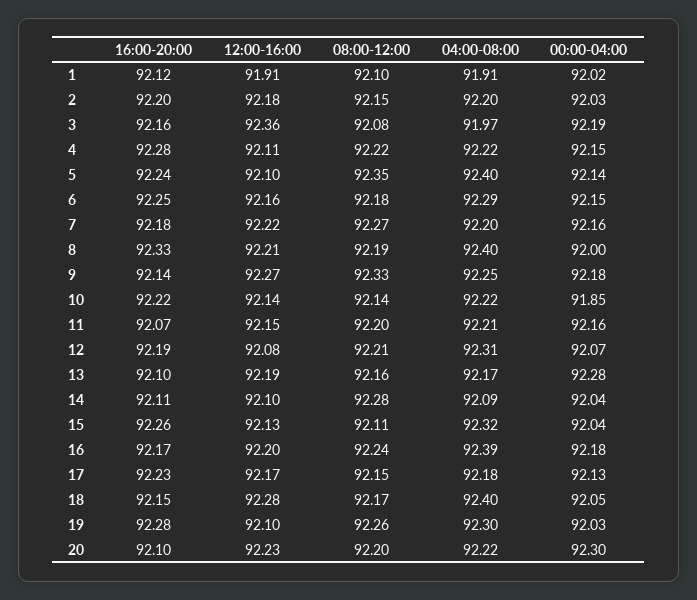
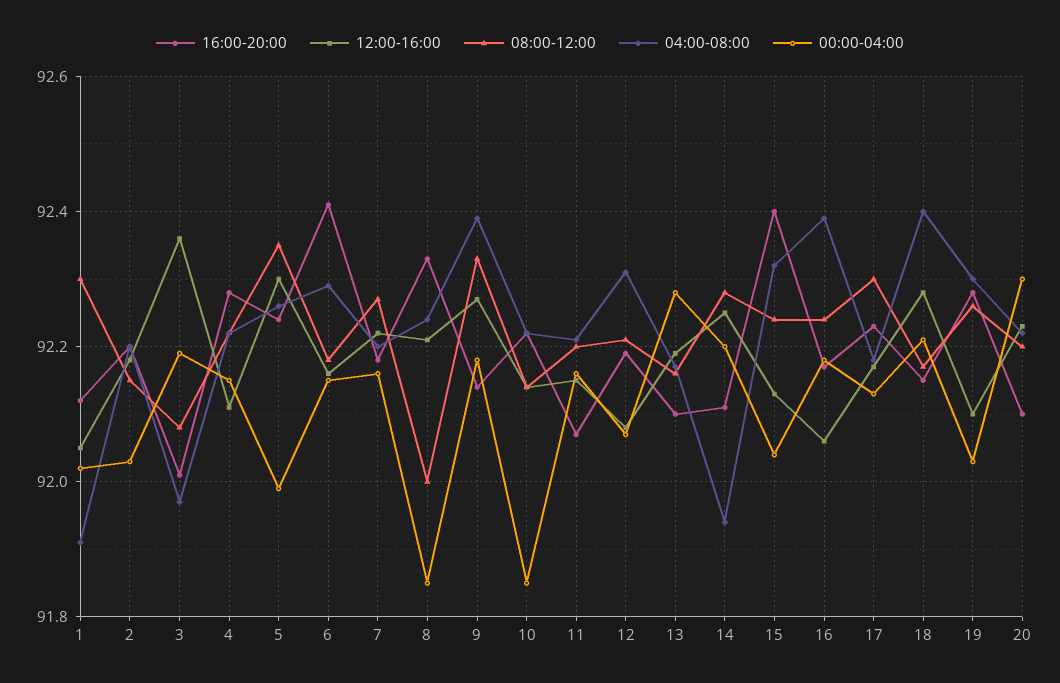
  {
    "16:00-20:00": {
      "1": 92.12,
      "2": 92.2,
-     "3": 92.16,
+     "3": 92,
      "4": 92.28,
      "5": 92.24,
-     "6": 92.25,
+     "6": 92.4,
      "7": 92.18,
      "8": 92.33,
      "9": 92.14,
      "10": 92.22,
      "11": 92.07,
      "12": 92.19,
      "13": 92.1,
      "14": 92.11,
-     "15": 92.26,
+     "15": 92.4,
      "16": 92.17,
      "17": 92.23,
      "18": 92.15,
      "19": 92.28,
      "20": 92.1
    },
    "12:00-16:00": {
-     "1": 91.91,
+     "1": 92.05,
      "2": 92.18,
      "3": 92.36,
      "4": 92.11,
-     "5": 92.1,
+     "5": 92.3,
      "6": 92.16,
      "7": 92.22,
      "8": 92.21,
      "9": 92.27,
      "10": 92.14,
      "11": 92.15,
      "12": 92.08,
      "13": 92.19,
-     "14": 92.1,
+     "14": 92.25,
      "15": 92.13,
-     "16": 92.2,
+     "16": 92.05,
      "17": 92.17,
      "18": 92.28,
      "19": 92.1,
      "20": 92.23
    },
    "08:00-12:00": {
-     "1": 92.1,
+     "1": 92.3,
      "2": 92.15,
      "3": 92.08,
      "4": 92.22,
      "5": 92.35,
      "6": 92.18,
      "7": 92.27,
-     "8": 92.19,
+     "8": 92,
      "9": 92.33,
      "10": 92.14,
      "11": 92.2,
      "12": 92.21,
      "13": 92.16,
      "14": 92.28,
-     "15": 92.11,
+     "15": 92.25,
      "16": 92.24,
-     "17": 92.15,
+     "17": 92.3,
      "18": 92.17,
      "19": 92.26,
      "20": 92.2
    },
    "04:00-08:00": {
      "1": 91.91,
      "2": 92.2,
      "3": 91.97,
      "4": 92.22,
-     "5": 92.4,
+     "5": 92.25,
      "6": 92.29,
      "7": 92.2,
-     "8": 92.4,
+     "8": 92.25,
-     "9": 92.25,
+     "9": 92.4,
      "10": 92.22,
      "11": 92.21,
      "12": 92.31,
      "13": 92.17,
-     "14": 92.09,
+     "14": 91.95,
      "15": 92.32,
      "16": 92.39,
      "17": 92.18,
      "18": 92.4,
      "19": 92.3,
      "20": 92.22
    },
    "00:00-04:00": {
      "1": 92.02,
      "2": 92.03,
      "3": 92.19,
      "4": 92.15,
-     "5": 92.14,
+     "5": 92,
      "6": 92.15,
      "7": 92.16,
-     "8": 92,
+     "8": 91.85,
      "9": 92.18,
      "10": 91.85,
      "11": 92.16,
      "12": 92.07,
      "13": 92.28,
-     "14": 92.04,
+     "14": 92.2,
      "15": 92.04,
      "16": 92.18,
      "17": 92.13,
-     "18": 92.05,
+     "18": 92.2,
      "19": 92.03,
      "20": 92.3
    }
  }

